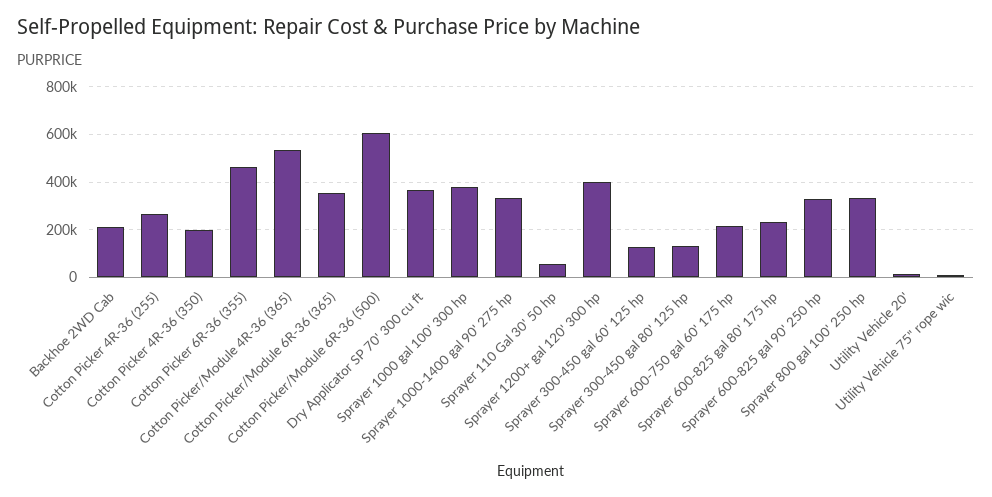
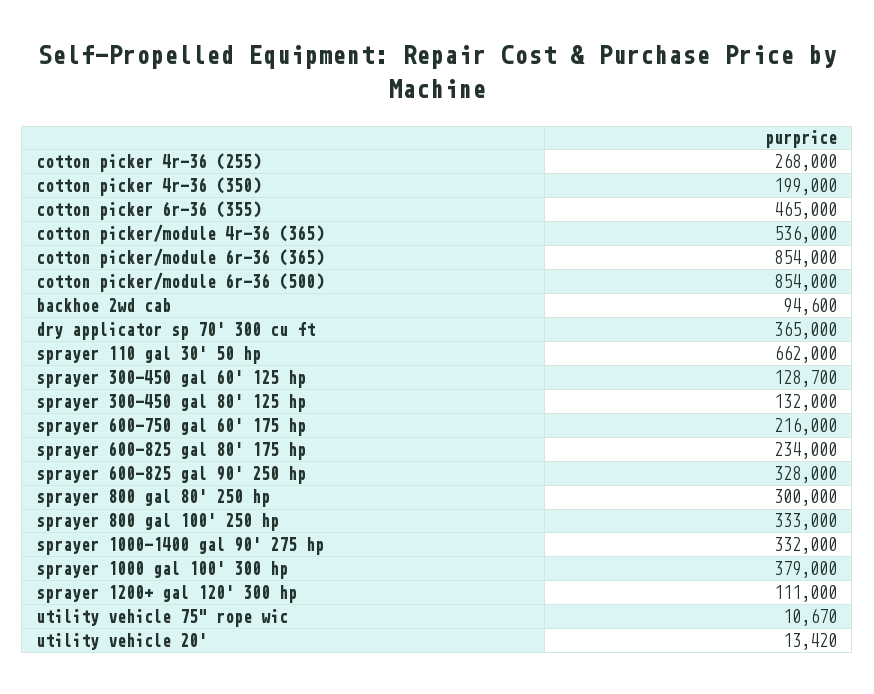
  {
-   "Backhoe 2WD Cab": 200000,
+   "Backhoe 2WD Cab": 94600,
    "Cotton Picker 4R-36 (255)": 268000,
    "Cotton Picker 4R-36 (350)": 199000,
    "Cotton Picker 6R-36 (355)": 465000,
    "Cotton Picker/Module 4R-36 (365)": 536000,
-   "Cotton Picker/Module 6R-36 (365)": 350000,
+   "Cotton Picker/Module 6R-36 (365)": 854000,
-   "Cotton Picker/Module 6R-36 (500)": 600000,
+   "Cotton Picker/Module 6R-36 (500)": 854000,
    "Dry Applicator SP 70' 300 cu ft": 365000,
    "Sprayer 1000 gal 100' 300 hp": 379000,
    "Sprayer 1000-1400 gal 90' 275 hp": 332000,
-   "Sprayer 110 Gal 30' 50 hp": 50000,
+   "Sprayer 110 Gal 30' 50 hp": 662000,
-   "Sprayer 1200+ gal 120' 300 hp": 400000,
+   "Sprayer 1200+ gal 120' 300 hp": 111000,
    "Sprayer 300-450 gal 60' 125 hp": 128700,
    "Sprayer 300-450 gal 80' 125 hp": 132000,
    "Sprayer 600-750 gal 60' 175 hp": 216000,
    "Sprayer 600-825 gal 80' 175 hp": 234000,
    "Sprayer 600-825 gal 90' 250 hp": 328000,
    "Sprayer 800 gal 100' 250 hp": 333000,
    "Utility Vehicle 20'": 13420,
-   "Utility Vehicle 75\" rope wic": 10670
+   "Utility Vehicle 75\" rope wic": 10670,
+   "sprayer 800 gal 80' 250 hp": 300000
  }

